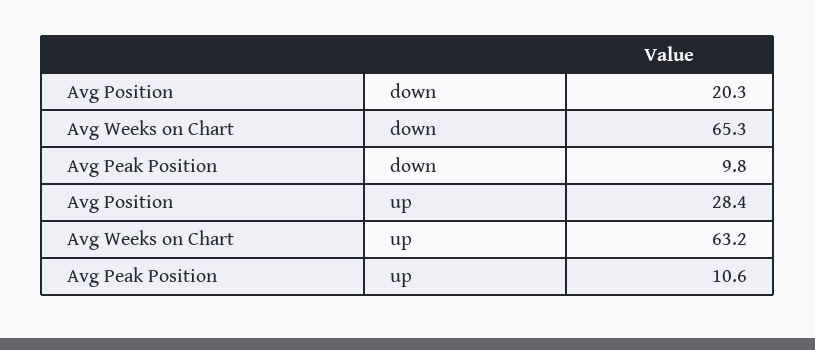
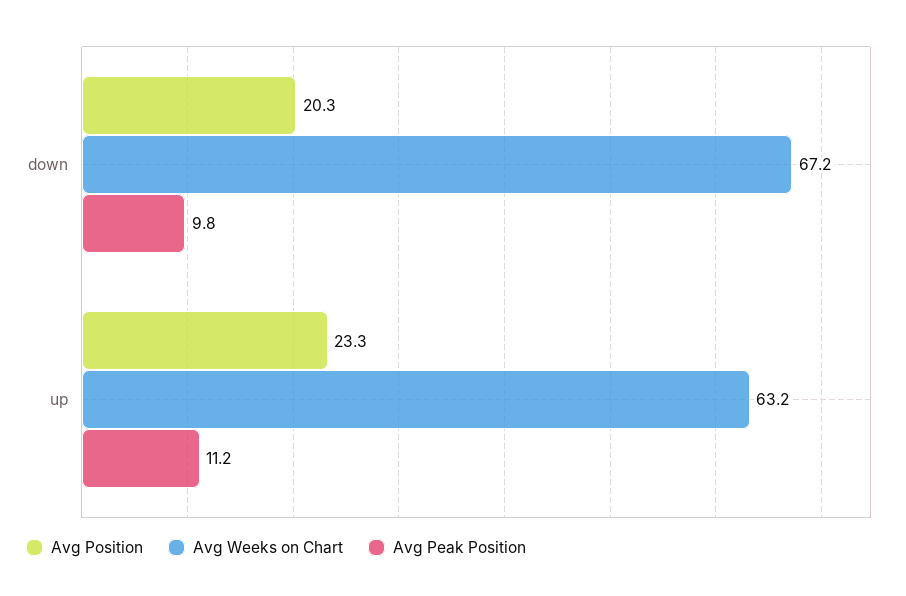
  {
    "Avg Position": {
      "down": 20.3,
-     "up": 28.4
+     "up": 23.3
    },
    "Avg Weeks on Chart": {
-     "down": 65.3,
+     "down": 67.2,
      "up": 63.2
    },
    "Avg Peak Position": {
      "down": 9.8,
-     "up": 10.6
+     "up": 11.2
    }
  }

